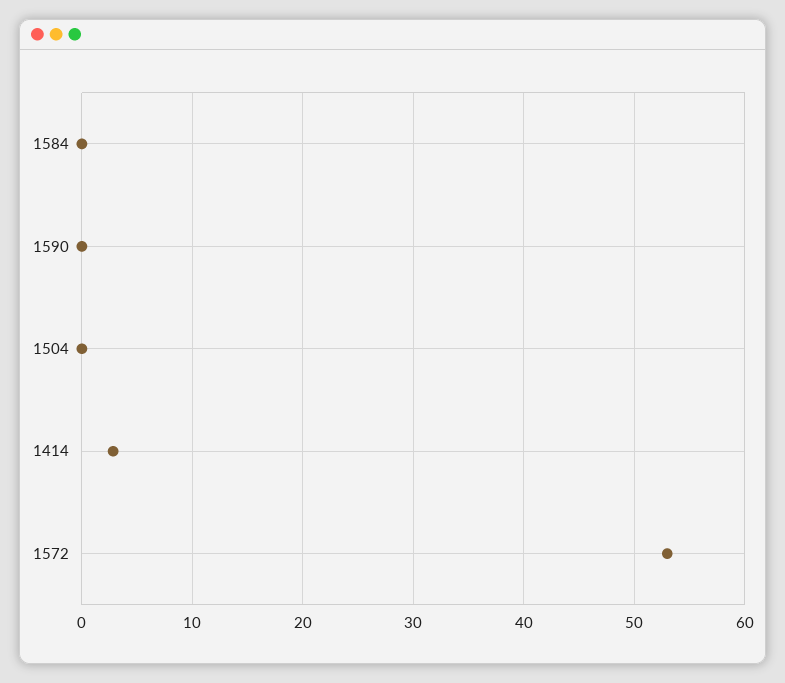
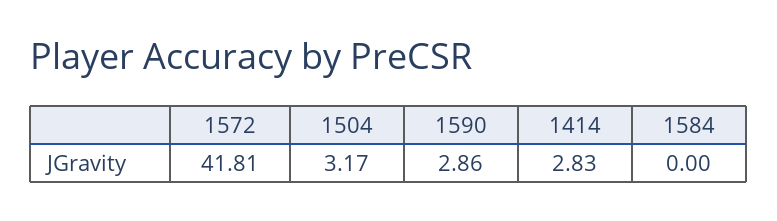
  {
    "1584": 0,
-   "1590": 0,
+   "1590": 2.86,
-   "1504": 0,
+   "1504": 3.17,
    "1414": 2.83,
-   "1572": 53
+   "1572": 41.81
  }

